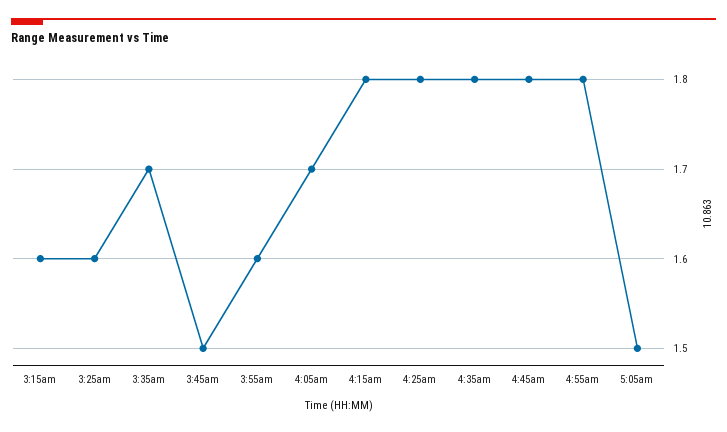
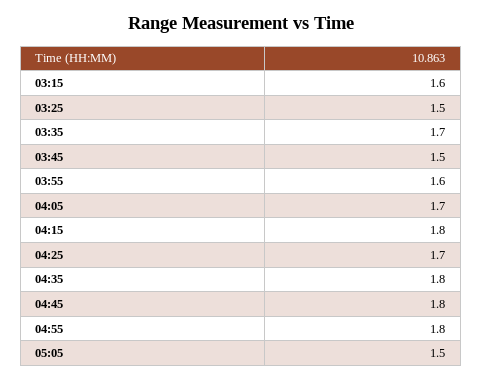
  {
    "3:15am": 1.6,
-   "3:25am": 1.6,
+   "3:25am": 1.5,
    "3:35am": 1.7,
    "3:45am": 1.5,
    "3:55am": 1.6,
    "4:05am": 1.7,
    "4:15am": 1.8,
-   "4:25am": 1.8,
+   "4:25am": 1.7,
    "4:35am": 1.8,
    "4:45am": 1.8,
    "4:55am": 1.8,
    "5:05am": 1.5
  }

